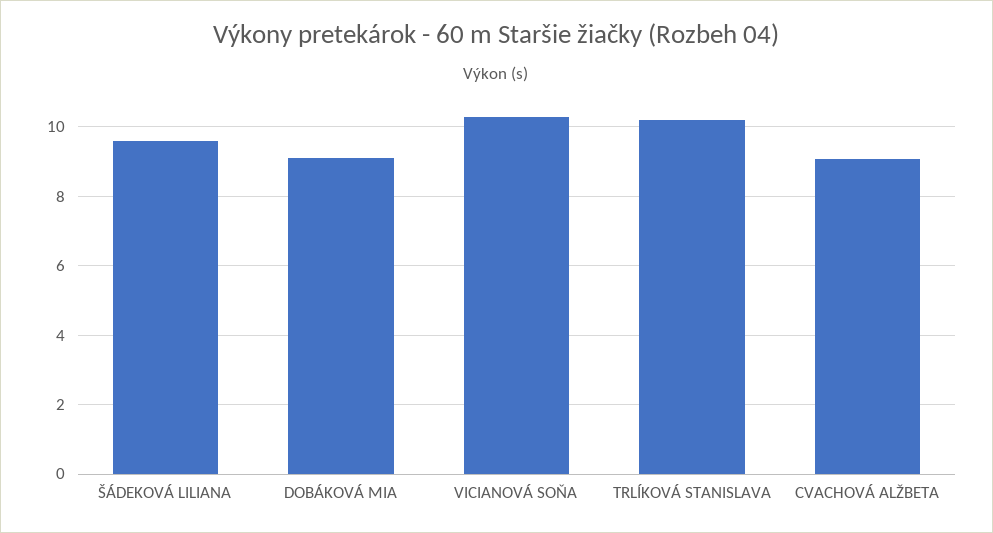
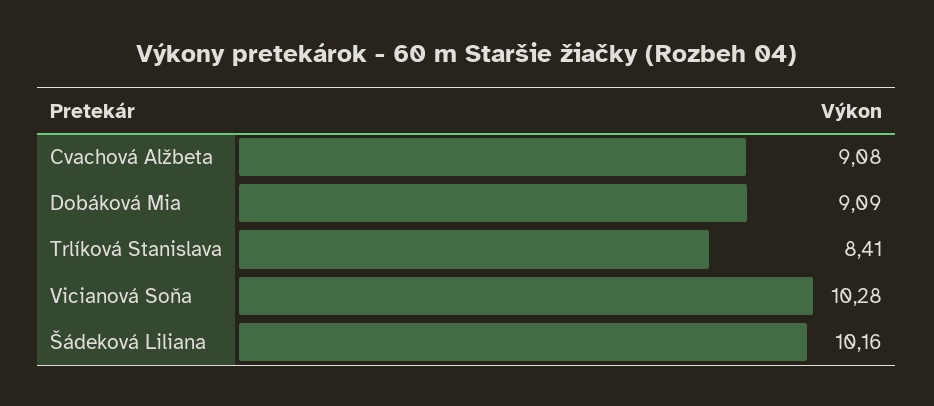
  {
-   "ŠÁDEKOVÁ LILIANA": 9.6,
+   "ŠÁDEKOVÁ LILIANA": 10.16,
    "DOBÁKOVÁ MIA": 9.09,
    "VICIANOVÁ SOŇA": 10.28,
-   "TRLÍKOVÁ STANISLAVA": 10.2,
+   "TRLÍKOVÁ STANISLAVA": 8.41,
    "CVACHOVÁ ALŽBETA": 9.08
  }

